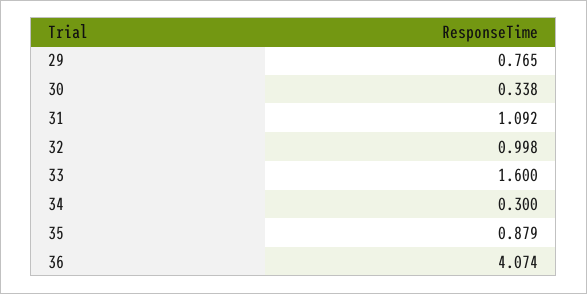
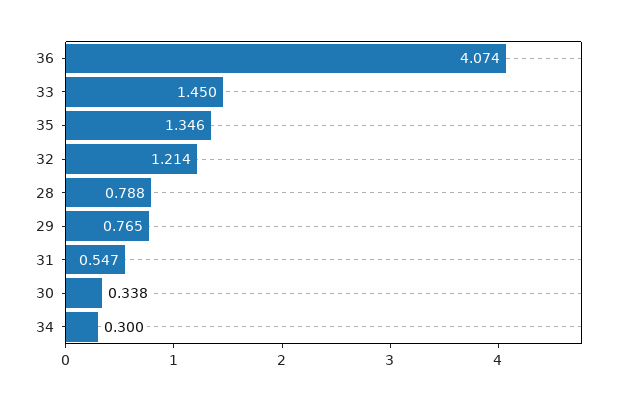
  {
    "29": 0.765,
    "30": 0.338,
-   "31": 1.092,
+   "31": 0.547,
-   "32": 0.998,
+   "32": 1.214,
-   "33": 1.6,
+   "33": 1.45,
    "34": 0.3,
-   "35": 0.879,
+   "35": 1.346,
-   "36": 4.074
+   "36": 4.074,
+   "28": 0.788
  }

